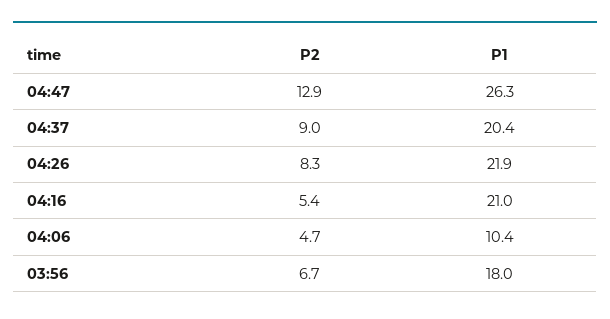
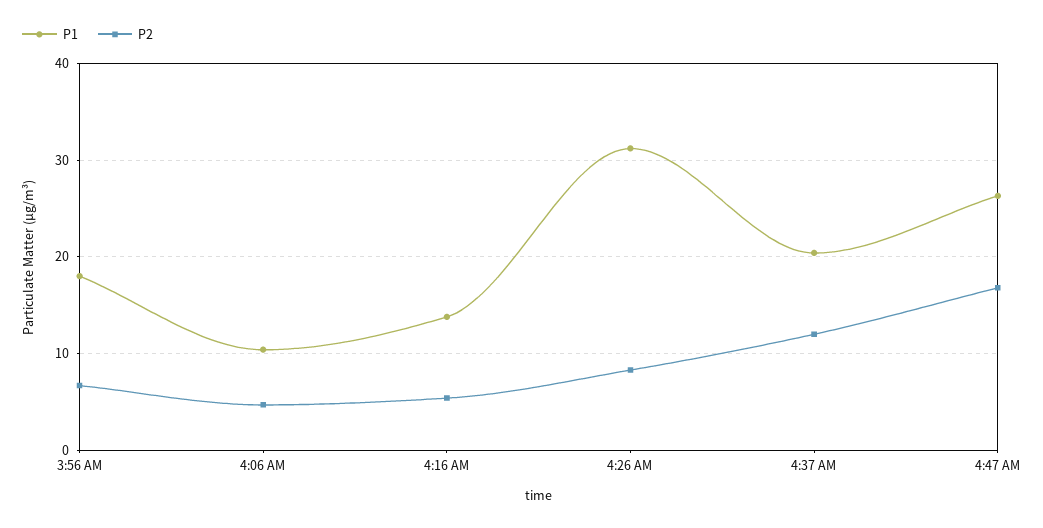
  {
    "P2": {
-     "04:47": 12.9,
+     "04:47": 17,
-     "04:37": 9,
+     "04:37": 12,
      "04:26": 8.3,
      "04:16": 5.4,
      "04:06": 4.7,
      "03:56": 6.7
    },
    "P1": {
      "04:47": 26.3,
      "04:37": 20.4,
-     "04:26": 21.9,
+     "04:26": 31,
-     "04:16": 21,
+     "04:16": 14,
      "04:06": 10.4,
      "03:56": 18
    }
  }

